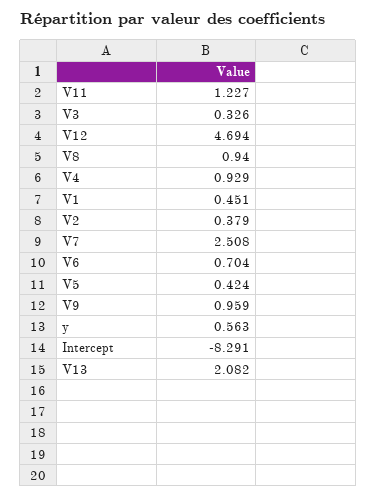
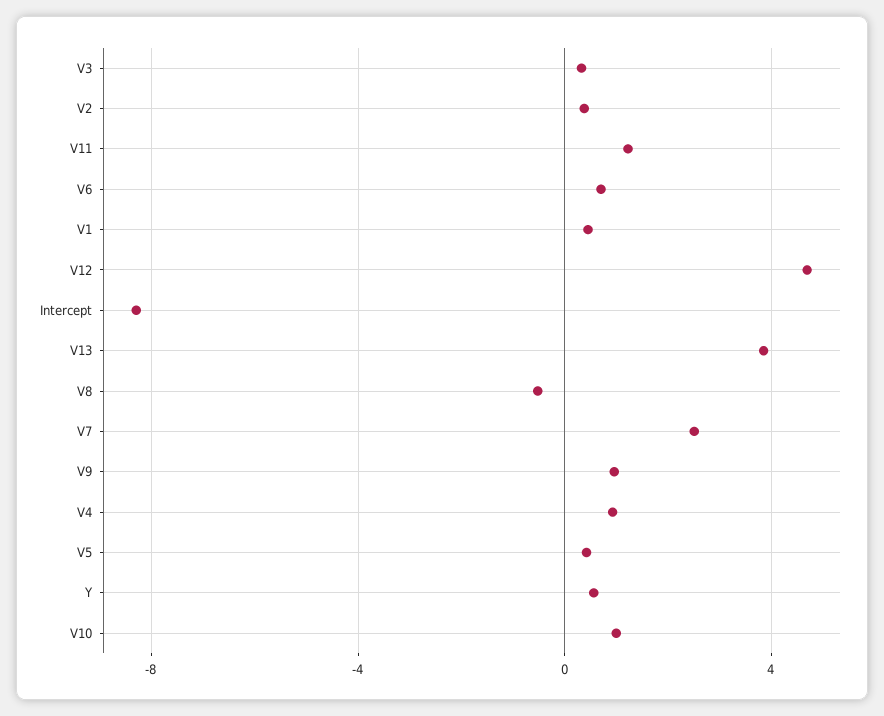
  {
    "V11": 1.227,
    "V3": 0.326,
    "V12": 4.694,
-   "V8": 0.94,
+   "V8": -0.5,
    "V4": 0.929,
    "V1": 0.451,
    "V2": 0.379,
    "V7": 2.508,
    "V6": 0.704,
    "V5": 0.424,
    "V9": 0.959,
    "y": 0.563,
    "Intercept": -8.291,
-   "V13": 2.082
+   "V13": 4,
+   "V10": 1
  }

